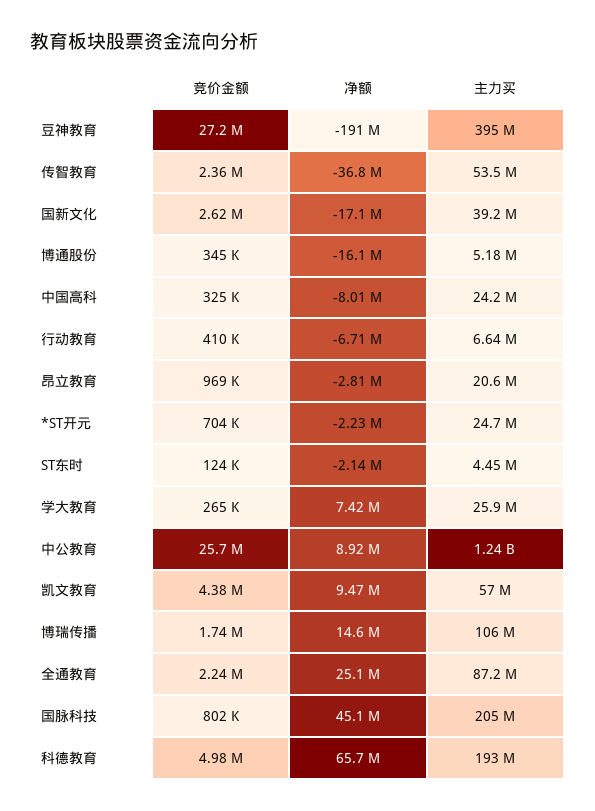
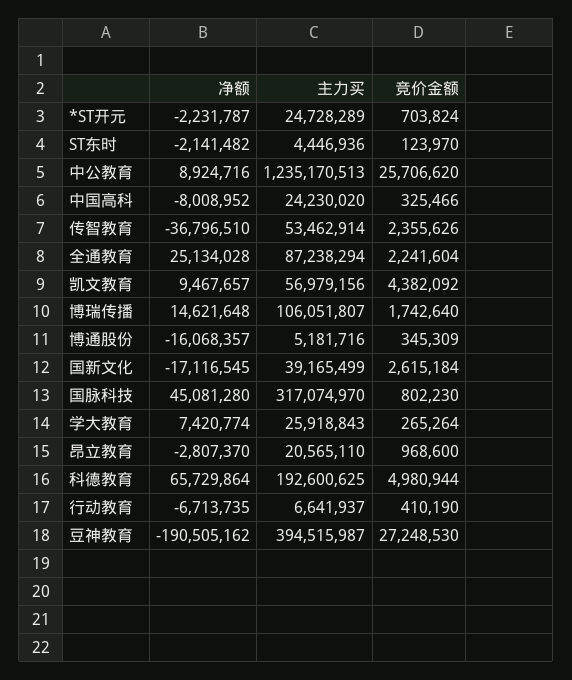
  {
    "竞价金额": {
      "豆神教育": 27248530,
      "传智教育": 2355626,
      "国新文化": 2615184,
      "博通股份": 345309,
      "中国高科": 325466,
      "行动教育": 410190,
      "昂立教育": 968600,
      "*ST开元": 703824,
      "ST东时": 123970,
      "学大教育": 265264,
      "中公教育": 25706620,
      "凯文教育": 4382092,
      "博瑞传播": 1742640,
      "全通教育": 2241604,
      "国脉科技": 802230,
      "科德教育": 4980944
    },
    "净额": {
      "豆神教育": -190505162,
      "传智教育": -36796510,
      "国新文化": -17116545,
      "博通股份": -16068357,
      "中国高科": -8008952,
      "行动教育": -6713735,
      "昂立教育": -2807370,
      "*ST开元": -2231787,
      "ST东时": -2141482,
      "学大教育": 7420774,
      "中公教育": 8924716,
      "凯文教育": 9467657,
      "博瑞传播": 14621648,
      "全通教育": 25134028,
      "国脉科技": 45081280,
      "科德教育": 65729864
    },
    "主力买": {
      "豆神教育": 394515987,
      "传智教育": 53462914,
      "国新文化": 39165499,
      "博通股份": 5181716,
      "中国高科": 24230020,
      "行动教育": 6641937,
      "昂立教育": 20565110,
      "*ST开元": 24728289,
      "ST东时": 4446936,
      "学大教育": 25918843,
      "中公教育": 1235170513,
      "凯文教育": 56979156,
      "博瑞传播": 106051807,
      "全通教育": 87238294,
-     "国脉科技": 205000000,
+     "国脉科技": 317074970,
      "科德教育": 192600625
    }
  }

